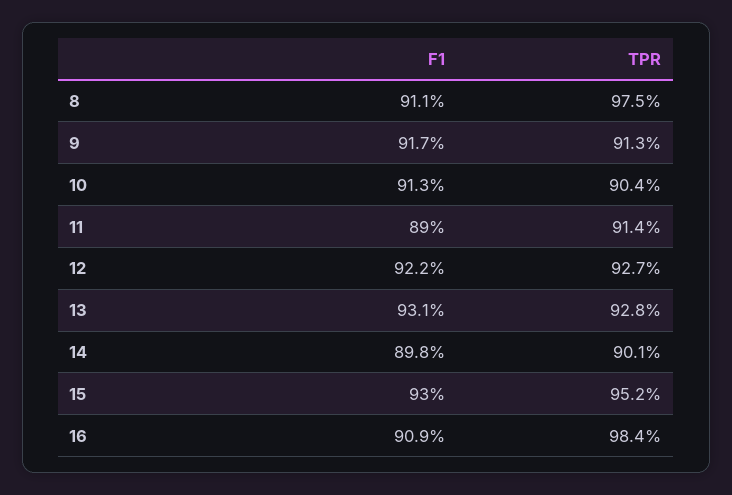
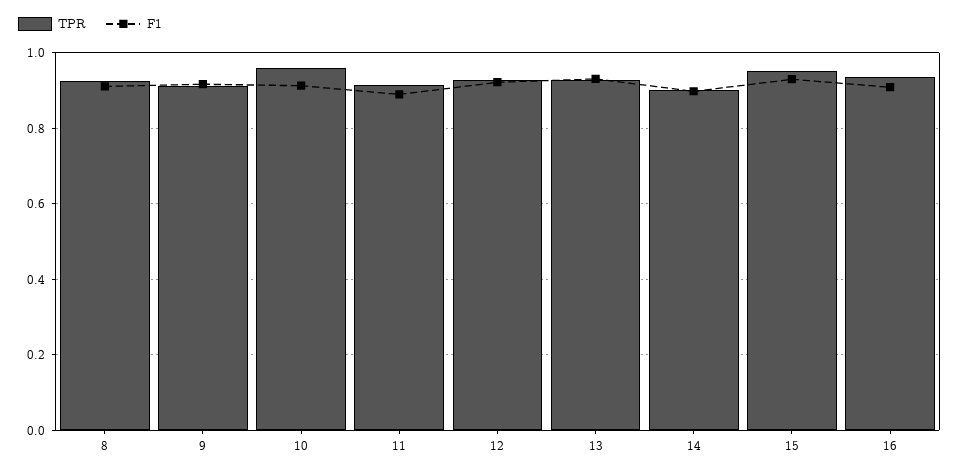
  {
    "F1": {
      "8": 0.911,
      "9": 0.917,
      "10": 0.913,
      "11": 0.89,
      "12": 0.922,
      "13": 0.931,
      "14": 0.898,
      "15": 0.93,
      "16": 0.909
    },
    "TPR": {
-     "8": 0.975,
+     "8": 0.92,
      "9": 0.913,
-     "10": 0.904,
+     "10": 0.96,
      "11": 0.914,
      "12": 0.927,
      "13": 0.928,
      "14": 0.901,
      "15": 0.952,
-     "16": 0.984
+     "16": 0.94
    }
  }

